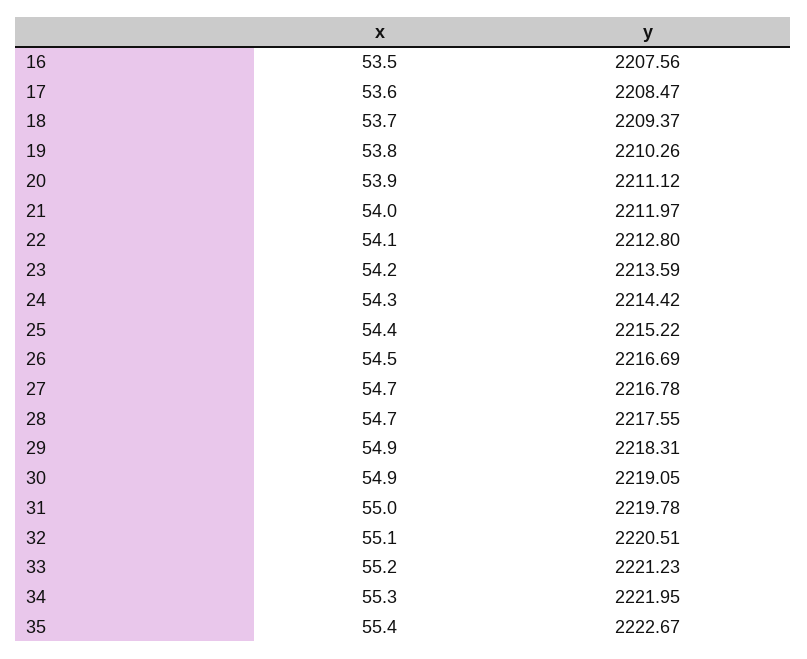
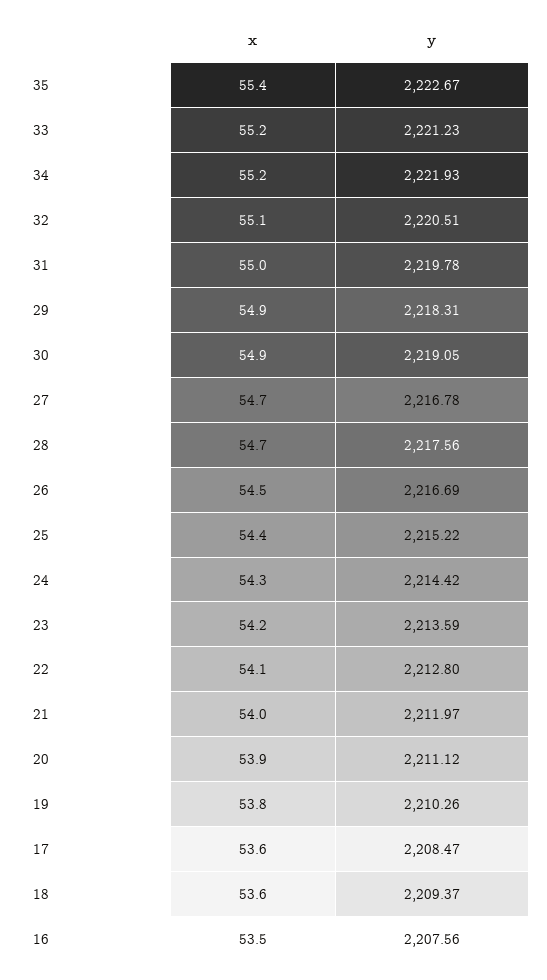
  {
    "x": {
      "16": 53.5,
      "17": 53.6,
-     "18": 53.7,
+     "18": 53.6,
      "19": 53.8,
      "20": 53.9,
      "21": 54,
      "22": 54.1,
      "23": 54.2,
      "24": 54.3,
      "25": 54.4,
      "26": 54.5,
      "27": 54.7,
      "28": 54.7,
      "29": 54.9,
      "30": 54.9,
      "31": 55,
      "32": 55.1,
      "33": 55.2,
-     "34": 55.3,
+     "34": 55.2,
      "35": 55.4
    },
    "y": {
      "16": 2207.56,
      "17": 2208.47,
      "18": 2209.37,
      "19": 2210.26,
      "20": 2211.12,
      "21": 2211.97,
      "22": 2212.8,
      "23": 2213.59,
      "24": 2214.42,
      "25": 2215.22,
      "26": 2216.69,
      "27": 2216.78,
-     "28": 2217.55,
+     "28": 2217.56,
      "29": 2218.31,
      "30": 2219.05,
      "31": 2219.78,
      "32": 2220.51,
      "33": 2221.23,
-     "34": 2221.95,
+     "34": 2221.93,
      "35": 2222.67
    }
  }

